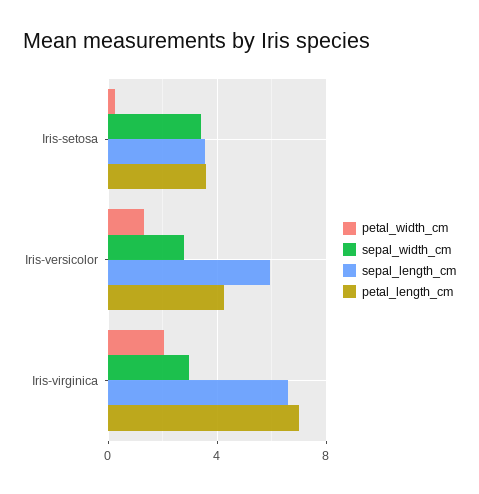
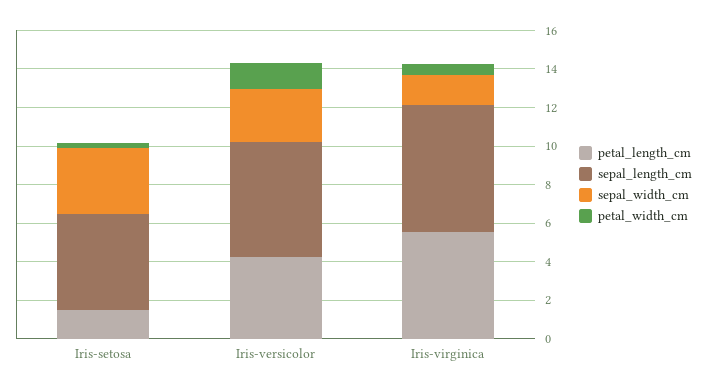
  {
    "petal_width_cm": {
      "Iris-setosa": 0,
      "Iris-versicolor": 1.5,
-     "Iris-virginica": 2
+     "Iris-virginica": 0.5
    },
    "sepal_width_cm": {
      "Iris-setosa": 3.5,
      "Iris-versicolor": 3,
-     "Iris-virginica": 3
+     "Iris-virginica": 1.5
    },
    "sepal_length_cm": {
-     "Iris-setosa": 3.5,
+     "Iris-setosa": 5,
      "Iris-versicolor": 6,
      "Iris-virginica": 6.5
    },
    "petal_length_cm": {
-     "Iris-setosa": 3.5,
+     "Iris-setosa": 1.5,
      "Iris-versicolor": 4.5,
-     "Iris-virginica": 7
+     "Iris-virginica": 5.5
    }
  }

